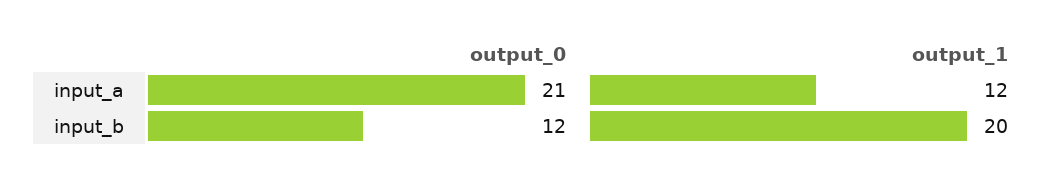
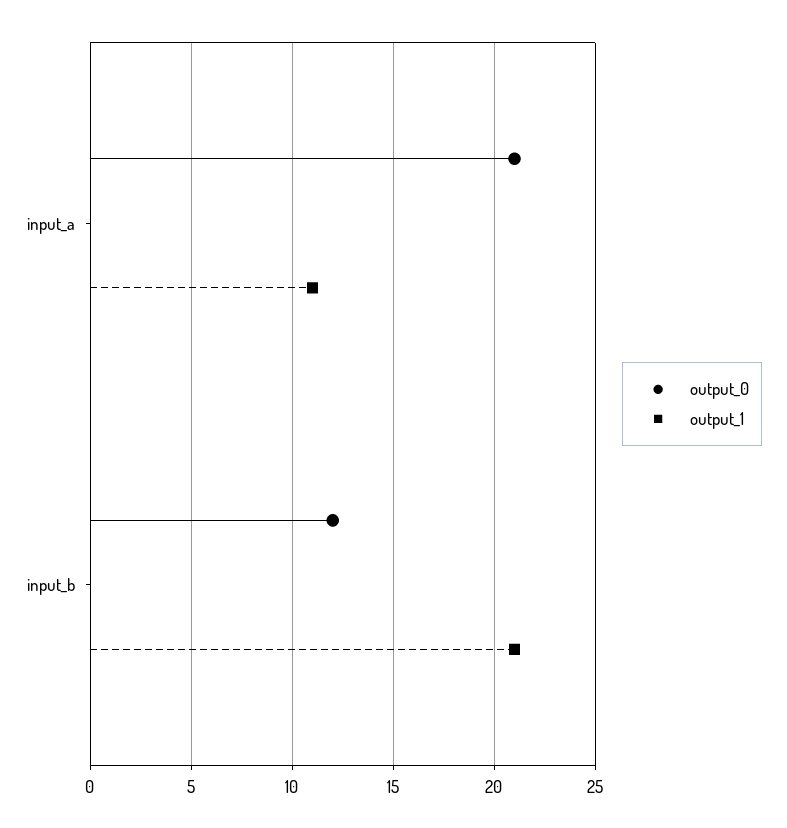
  {
    "output_0": {
      "input_a": 21,
      "input_b": 12
    },
    "output_1": {
-     "input_a": 12,
+     "input_a": 11,
-     "input_b": 20
+     "input_b": 21
    }
  }

